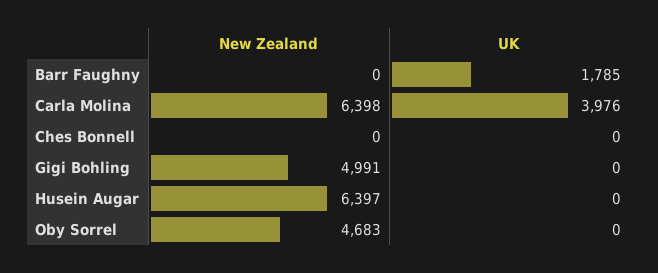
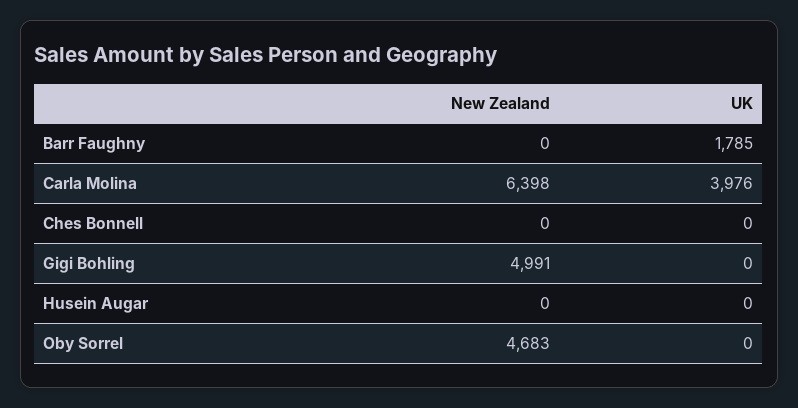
  {
    "New Zealand": {
      "Barr Faughny": 0,
      "Carla Molina": 6398,
      "Ches Bonnell": 0,
      "Gigi Bohling": 4991,
-     "Husein Augar": 6397,
+     "Husein Augar": 0,
      "Oby Sorrel": 4683
    },
    "UK": {
      "Barr Faughny": 1785,
      "Carla Molina": 3976,
      "Ches Bonnell": 0,
      "Gigi Bohling": 0,
      "Husein Augar": 0,
      "Oby Sorrel": 0
    }
  }

